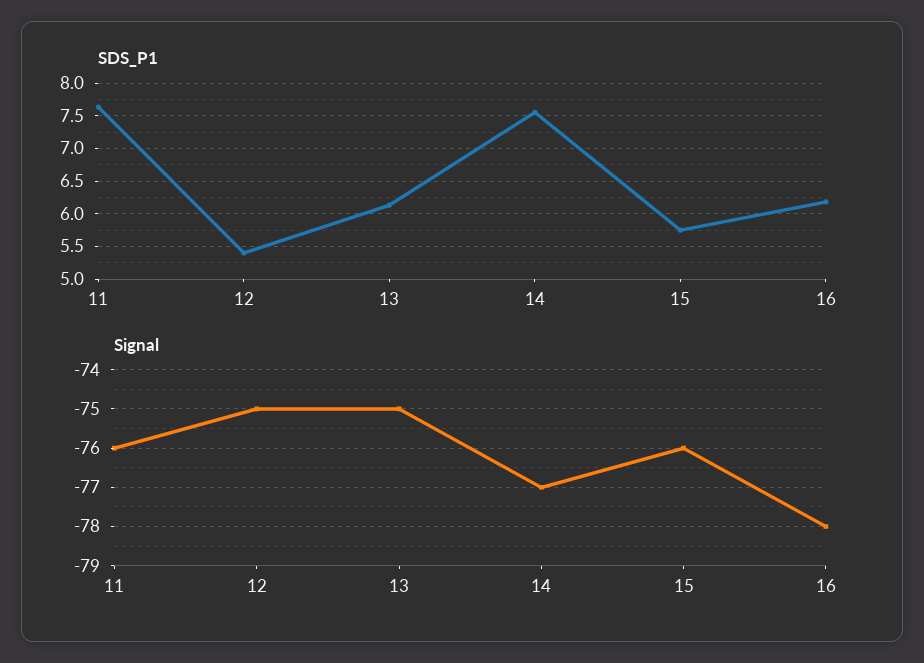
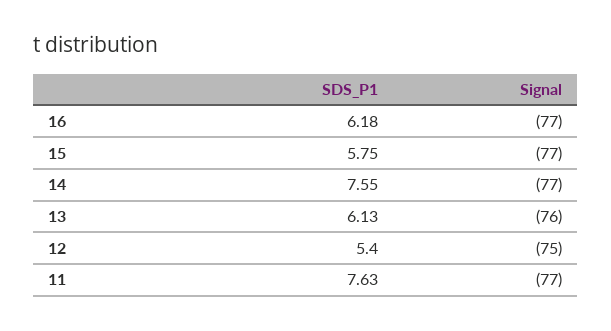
  {
    "SDS_P1": {
      "11": 7.63,
      "12": 5.4,
      "13": 6.13,
      "14": 7.55,
      "15": 5.75,
      "16": 6.18
    },
    "Signal": {
-     "11": -76,
+     "11": -77,
      "12": -75,
-     "13": -75,
+     "13": -76,
      "14": -77,
-     "15": -76,
+     "15": -77,
-     "16": -78
+     "16": -77
    }
  }

